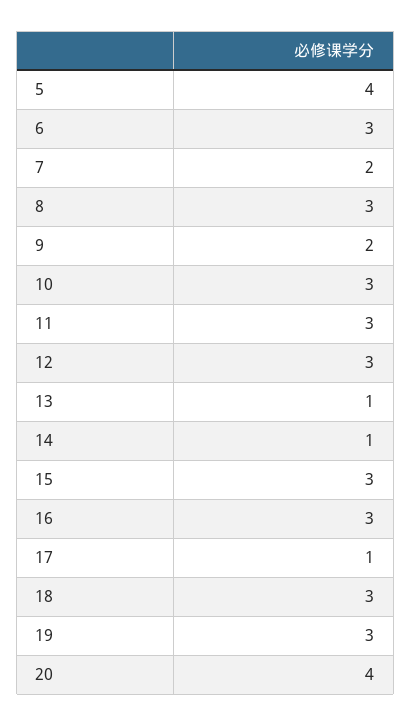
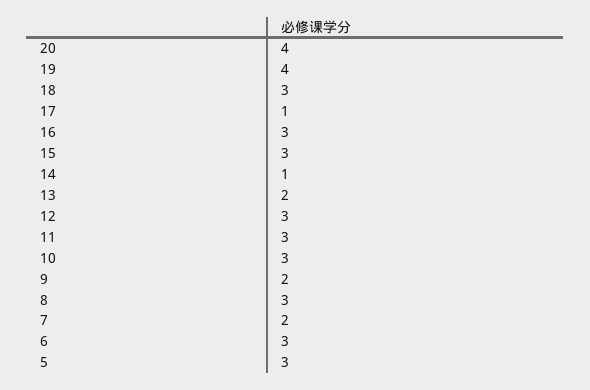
  {
-   "5": 4,
+   "5": 3,
    "6": 3,
    "7": 2,
    "8": 3,
    "9": 2,
    "10": 3,
    "11": 3,
    "12": 3,
-   "13": 1,
+   "13": 2,
    "14": 1,
    "15": 3,
    "16": 3,
    "17": 1,
    "18": 3,
-   "19": 3,
+   "19": 4,
    "20": 4
  }

